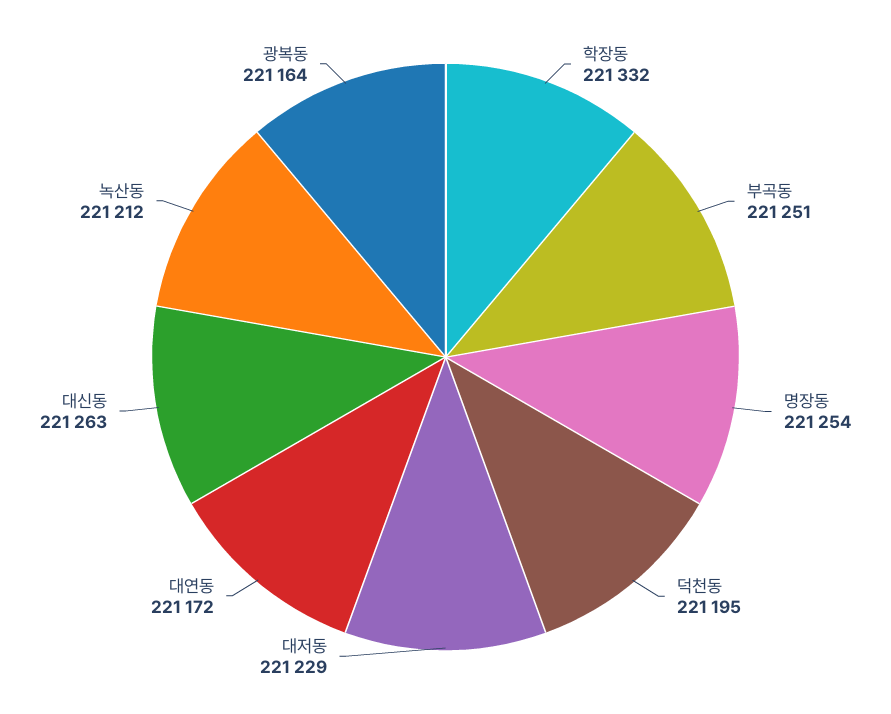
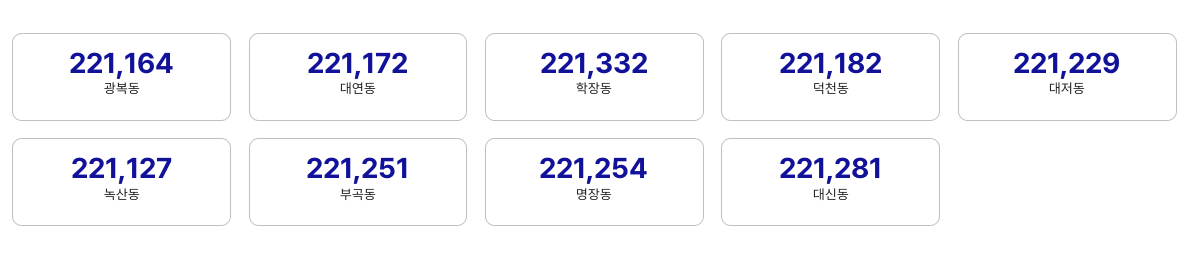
  {
    "학장동": 221332,
    "부곡동": 221251,
    "명장동": 221254,
-   "덕천동": 221195,
+   "덕천동": 221182,
    "대저동": 221229,
    "대연동": 221172,
-   "대신동": 221263,
+   "대신동": 221281,
-   "녹산동": 221212,
+   "녹산동": 221127,
    "광복동": 221164
  }

